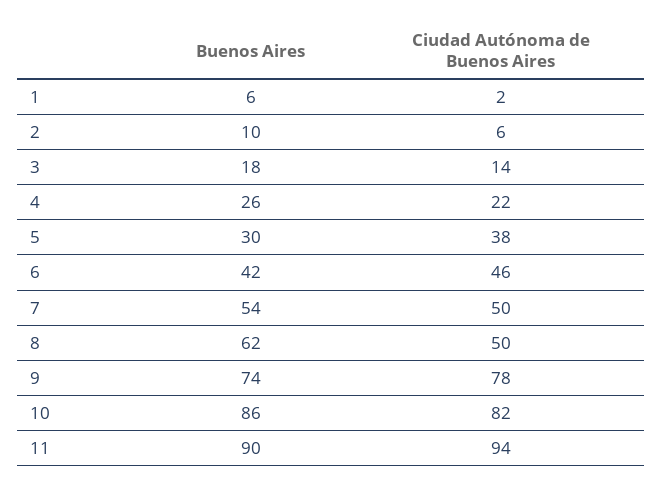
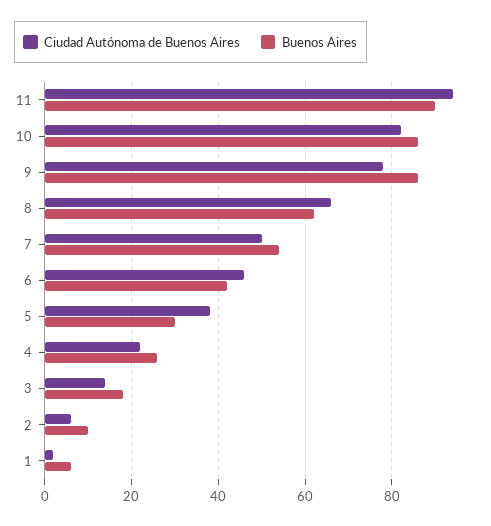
  {
    "Buenos Aires": {
      "1": 6,
      "2": 10,
      "3": 18,
      "4": 26,
      "5": 30,
      "6": 42,
      "7": 54,
      "8": 62,
-     "9": 74,
+     "9": 85,
      "10": 86,
      "11": 90
    },
    "Ciudad Autónoma de Buenos Aires": {
      "1": 2,
      "2": 6,
      "3": 14,
      "4": 22,
      "5": 38,
      "6": 46,
      "7": 50,
-     "8": 50,
+     "8": 65,
      "9": 78,
      "10": 82,
      "11": 94
    }
  }

